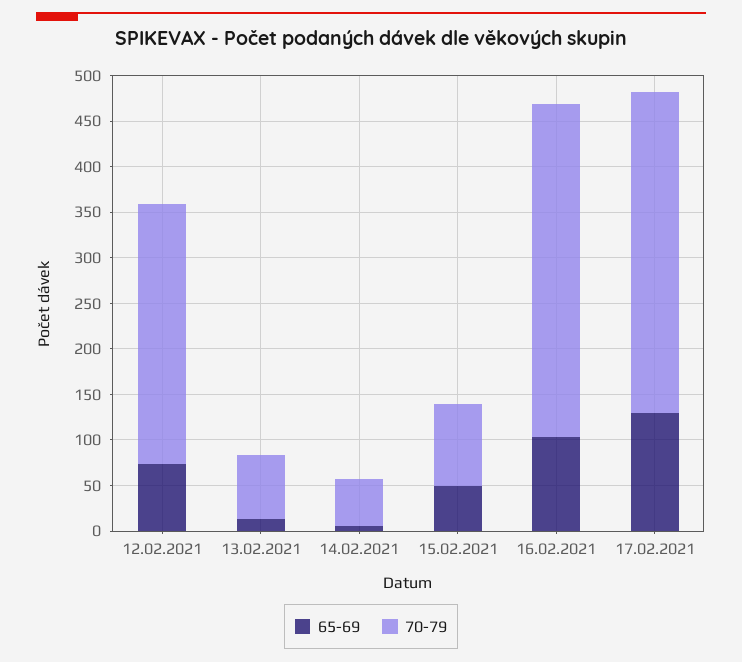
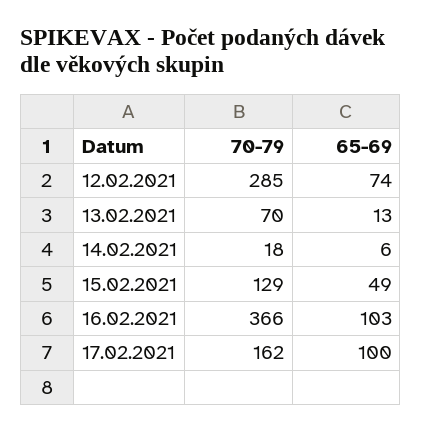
  {
    "65-69": {
      "12.02.2021": 74,
      "13.02.2021": 13,
      "14.02.2021": 6,
      "15.02.2021": 49,
      "16.02.2021": 103,
-     "17.02.2021": 130
+     "17.02.2021": 100
    },
    "70-79": {
      "12.02.2021": 285,
      "13.02.2021": 70,
-     "14.02.2021": 50,
+     "14.02.2021": 18,
-     "15.02.2021": 90,
+     "15.02.2021": 129,
      "16.02.2021": 366,
-     "17.02.2021": 350
+     "17.02.2021": 162
    }
  }

